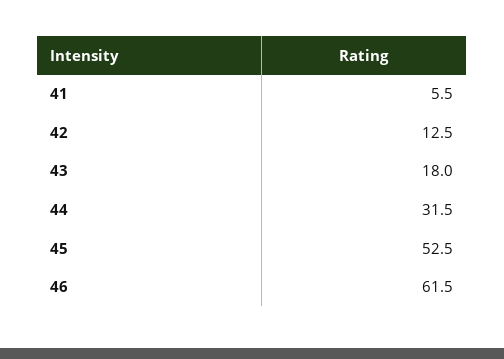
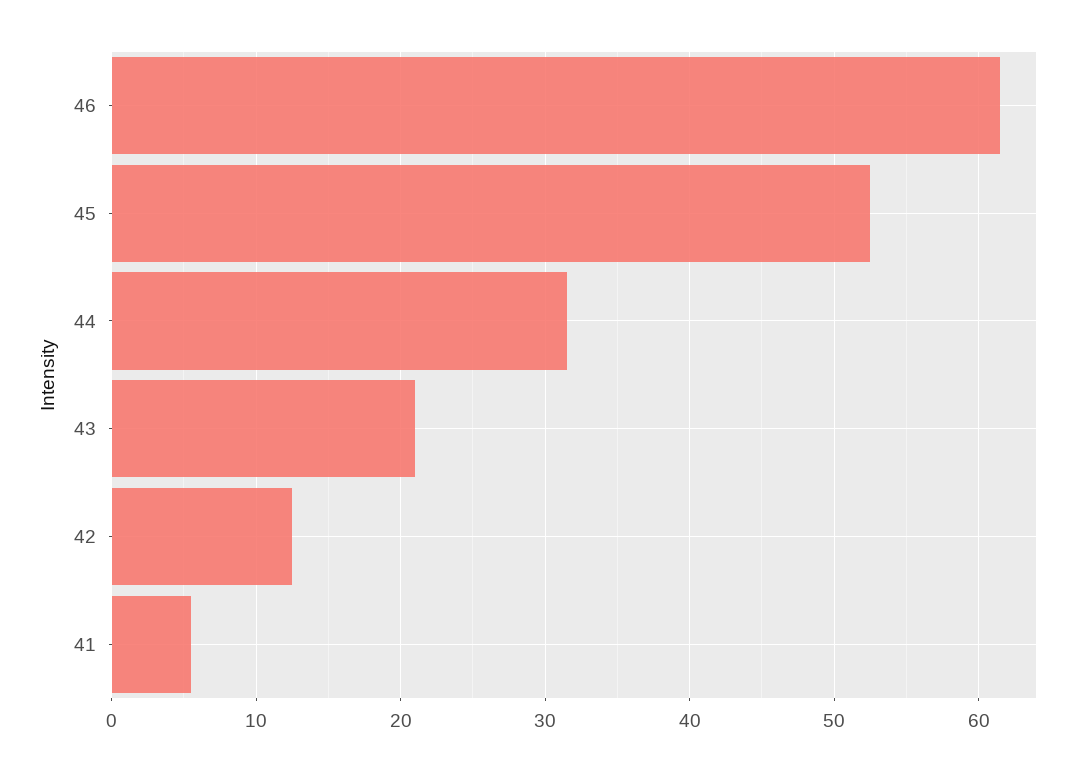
  {
    "41": 5.5,
    "42": 12.5,
-   "43": 18,
+   "43": 21,
    "44": 31.5,
    "45": 52.5,
    "46": 61.5
  }

